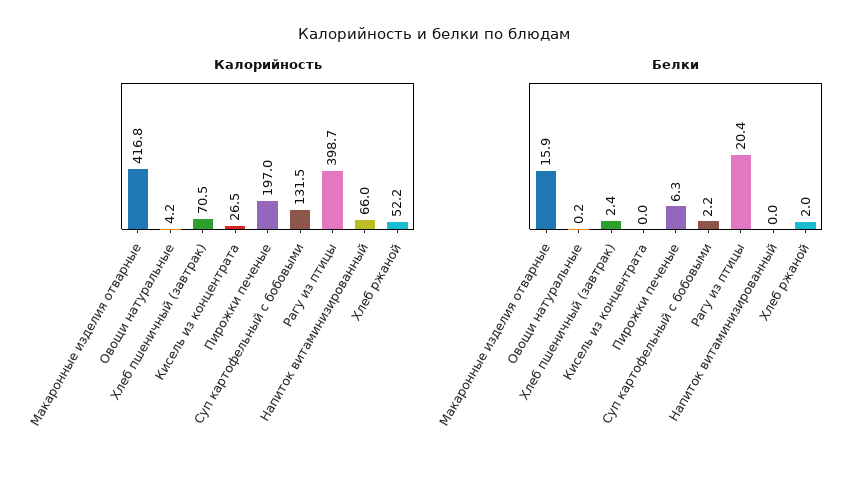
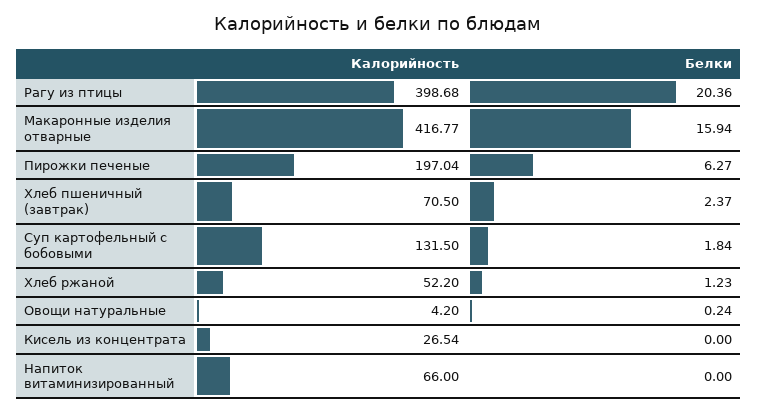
  {
    "Калорийность": {
      "Макаронные изделия отварные": 416.77,
      "Овощи натуральные": 4.2,
      "Хлеб пшеничный (завтрак)": 70.5,
      "Кисель из концентрата": 26.54,
      "Пирожки печеные": 197.04,
      "Суп картофельный с бобовыми": 131.5,
      "Рагу из птицы": 398.68,
      "Напиток витаминизированный": 66,
      "Хлеб ржаной": 52.2
    },
    "Белки": {
      "Макаронные изделия отварные": 15.94,
      "Овощи натуральные": 0.24,
      "Хлеб пшеничный (завтрак)": 2.37,
      "Кисель из концентрата": 0,
      "Пирожки печеные": 6.27,
-     "Суп картофельный с бобовыми": 2.2,
+     "Суп картофельный с бобовыми": 1.84,
      "Рагу из птицы": 20.36,
      "Напиток витаминизированный": 0,
-     "Хлеб ржаной": 2
+     "Хлеб ржаной": 1.23
    }
  }

